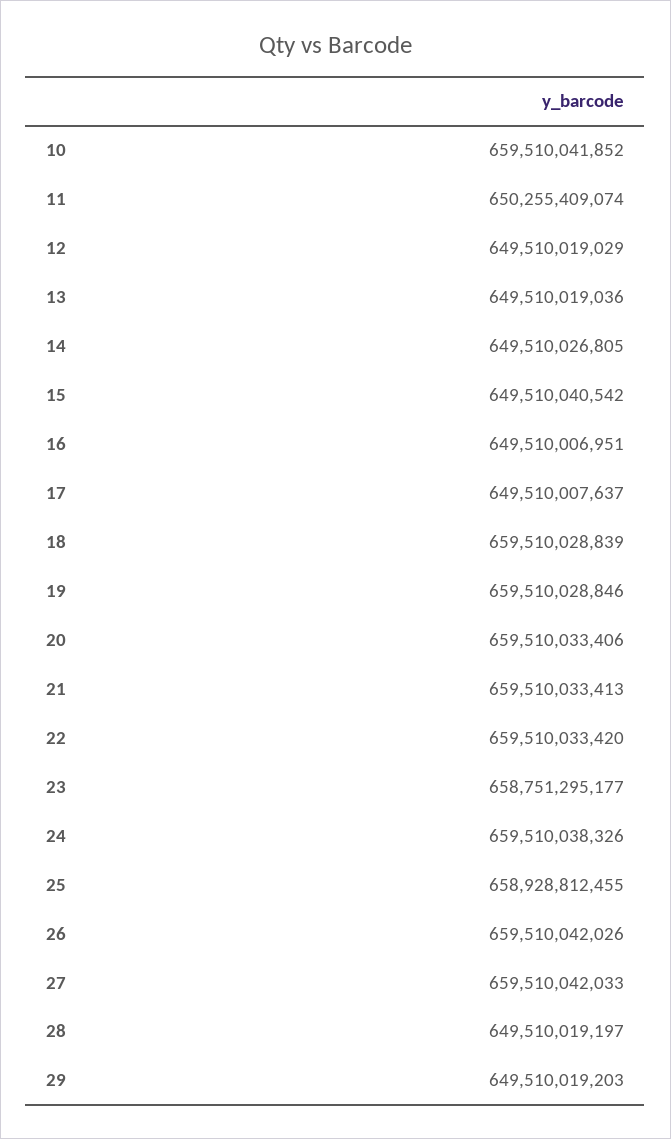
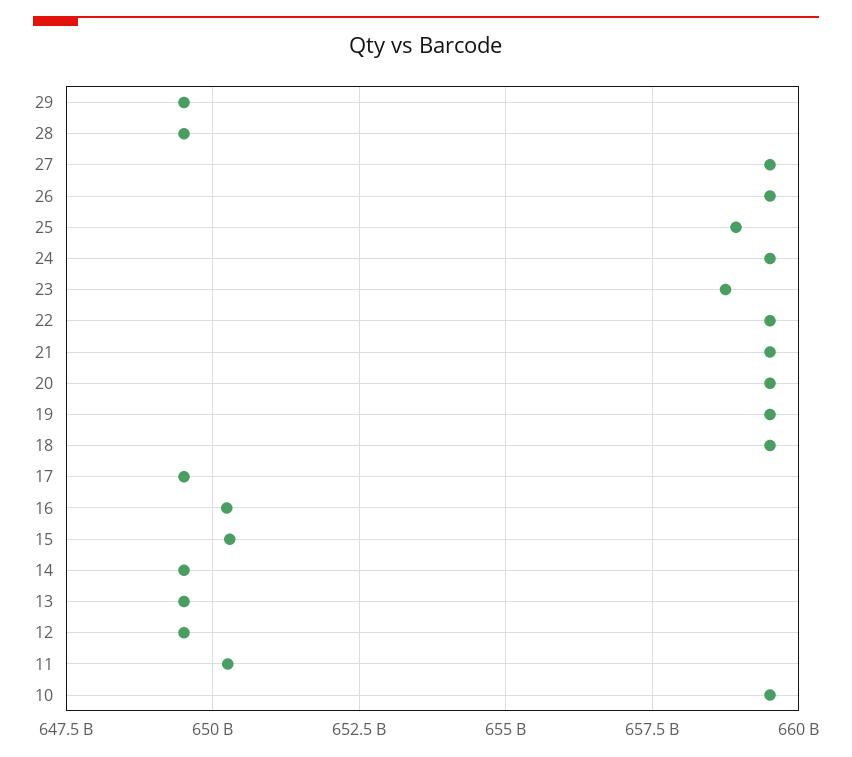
  {
    "10": 659510041852,
    "11": 650255409074,
    "12": 649510019029,
    "13": 649510019036,
    "14": 649510026805,
-   "15": 649510040542,
+   "15": 650250000000,
-   "16": 649510006951,
+   "16": 650250000000,
    "17": 649510007637,
    "18": 659510028839,
    "19": 659510028846,
    "20": 659510033406,
    "21": 659510033413,
    "22": 659510033420,
    "23": 658751295177,
    "24": 659510038326,
    "25": 658928812455,
    "26": 659510042026,
    "27": 659510042033,
    "28": 649510019197,
    "29": 649510019203
  }

